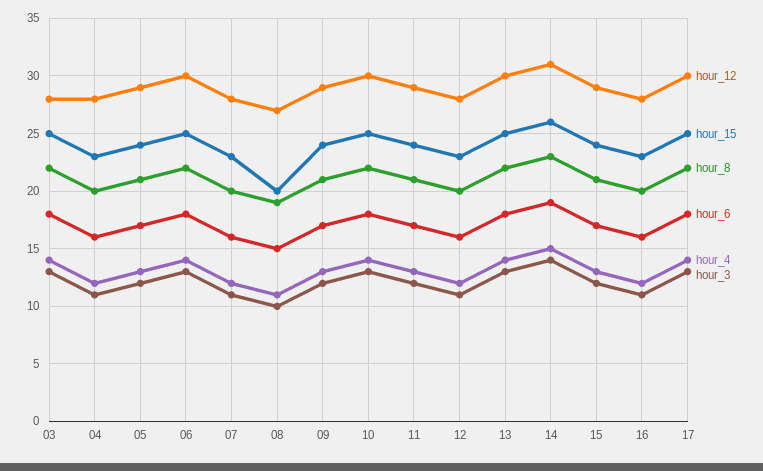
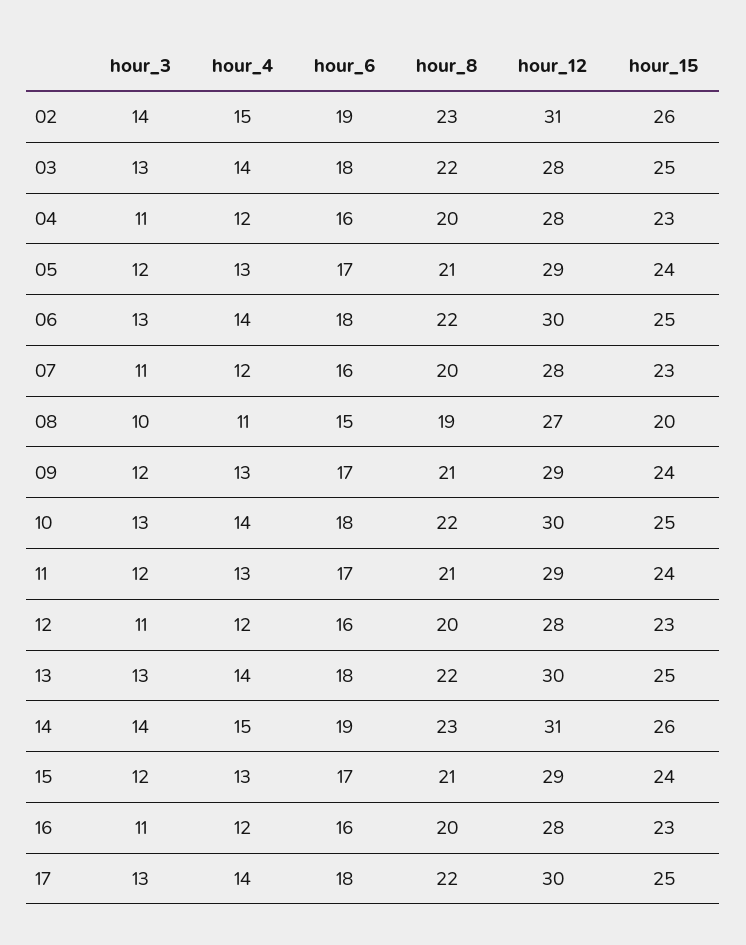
  {
    "hour_12": {
      "03": 28,
      "04": 28,
      "05": 29,
      "06": 30,
      "07": 28,
      "08": 27,
      "09": 29,
      "10": 30,
      "11": 29,
      "12": 28,
      "13": 30,
      "14": 31,
      "15": 29,
      "16": 28,
-     "17": 30
+     "17": 30,
+     "02": 31
    },
    "hour_15": {
      "03": 25,
      "04": 23,
      "05": 24,
      "06": 25,
      "07": 23,
      "08": 20,
      "09": 24,
      "10": 25,
      "11": 24,
      "12": 23,
      "13": 25,
      "14": 26,
      "15": 24,
      "16": 23,
-     "17": 25
+     "17": 25,
+     "02": 26
    },
    "hour_8": {
      "03": 22,
      "04": 20,
      "05": 21,
      "06": 22,
      "07": 20,
      "08": 19,
      "09": 21,
      "10": 22,
      "11": 21,
      "12": 20,
      "13": 22,
      "14": 23,
      "15": 21,
      "16": 20,
-     "17": 22
+     "17": 22,
+     "02": 23
    },
    "hour_6": {
      "03": 18,
      "04": 16,
      "05": 17,
      "06": 18,
      "07": 16,
      "08": 15,
      "09": 17,
      "10": 18,
      "11": 17,
      "12": 16,
      "13": 18,
      "14": 19,
      "15": 17,
      "16": 16,
-     "17": 18
+     "17": 18,
+     "02": 19
    },
    "hour_4": {
      "03": 14,
      "04": 12,
      "05": 13,
      "06": 14,
      "07": 12,
      "08": 11,
      "09": 13,
      "10": 14,
      "11": 13,
      "12": 12,
      "13": 14,
      "14": 15,
      "15": 13,
      "16": 12,
-     "17": 14
+     "17": 14,
+     "02": 15
    },
    "hour_3": {
      "03": 13,
      "04": 11,
      "05": 12,
      "06": 13,
      "07": 11,
      "08": 10,
      "09": 12,
      "10": 13,
      "11": 12,
      "12": 11,
      "13": 13,
      "14": 14,
      "15": 12,
      "16": 11,
-     "17": 13
+     "17": 13,
+     "02": 14
    }
  }

